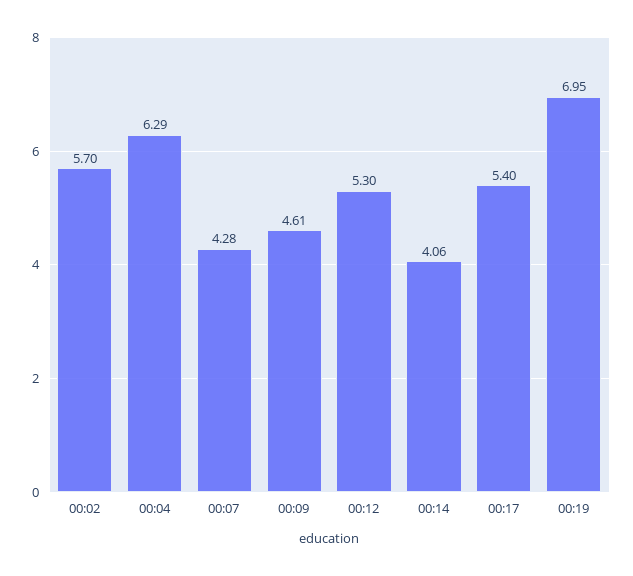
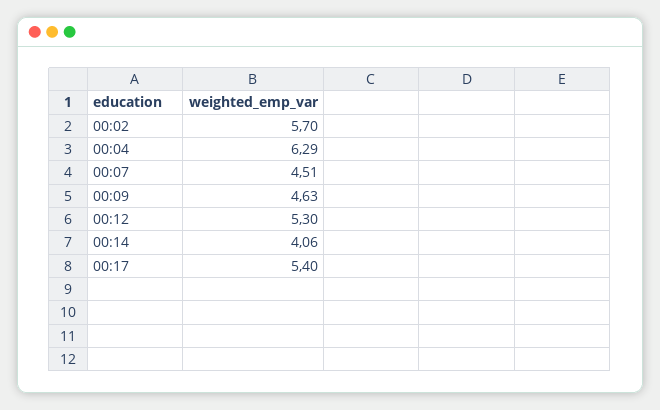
  {
    "00:02": 5.7,
    "00:04": 6.29,
-   "00:07": 4.28,
+   "00:07": 4.51,
-   "00:09": 4.61,
+   "00:09": 4.63,
    "00:12": 5.3,
    "00:14": 4.06,
-   "00:17": 5.4,
+   "00:17": 5.4
-   "00:19": 6.95
  }

